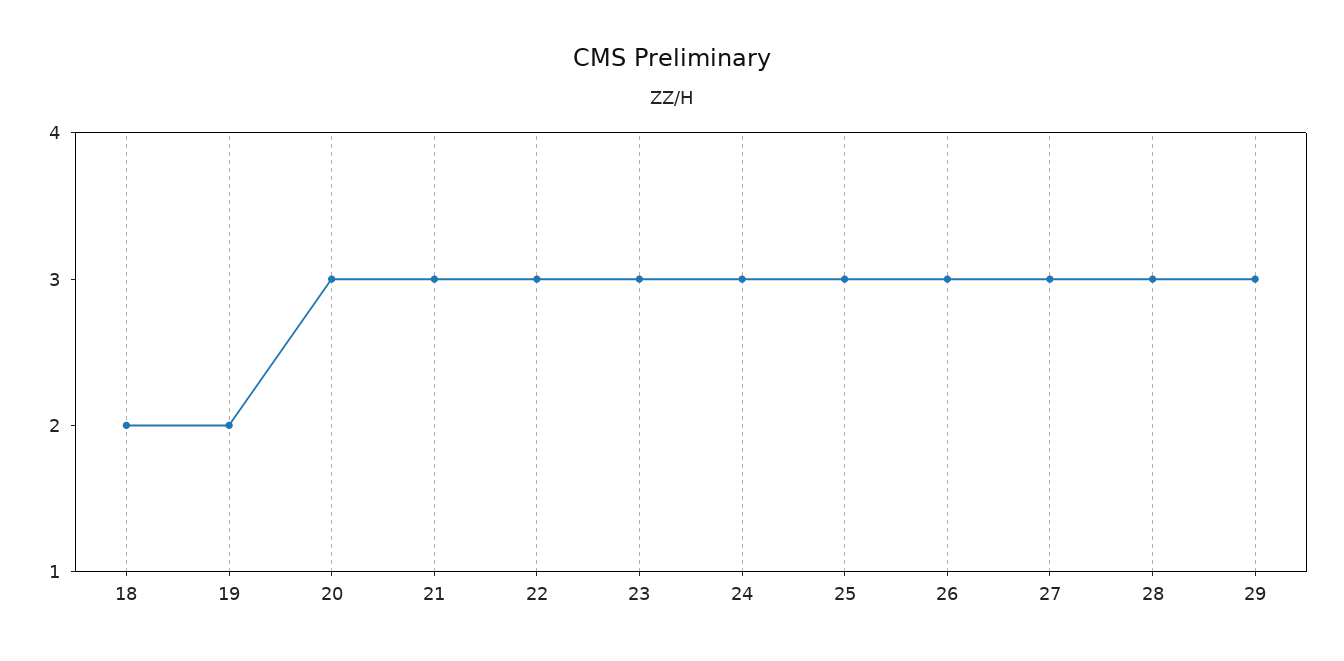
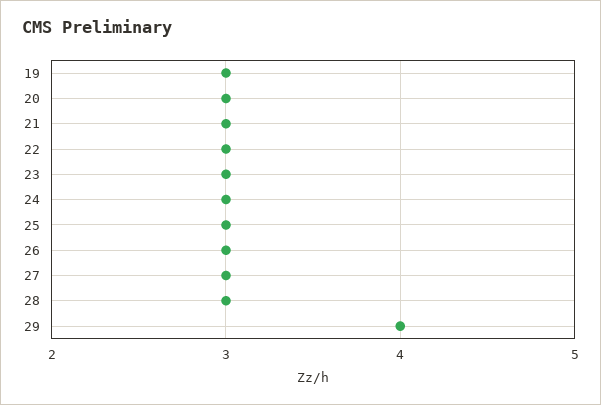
  {
-   "18": 2,
-   "19": 2,
+   "19": 3,
    "20": 3,
    "21": 3,
    "22": 3,
    "23": 3,
    "24": 3,
    "25": 3,
    "26": 3,
    "27": 3,
    "28": 3,
-   "29": 3
+   "29": 4
  }

